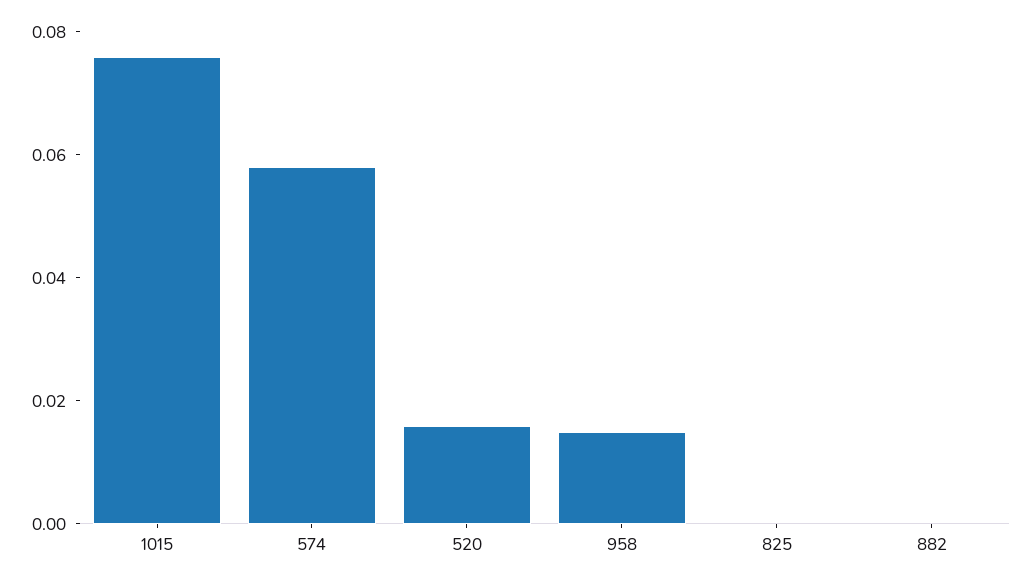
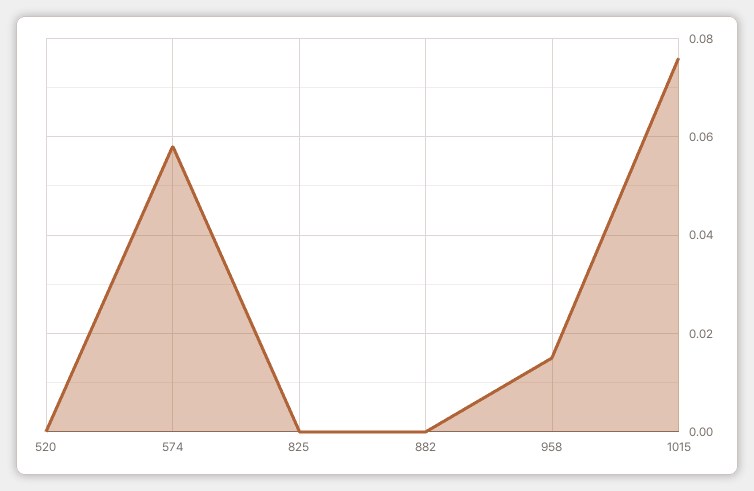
  {
    "1015": 0.075,
    "574": 0.06,
-   "520": 0.015,
+   "520": 0,
    "958": 0.015,
    "825": 0,
    "882": 0
  }

